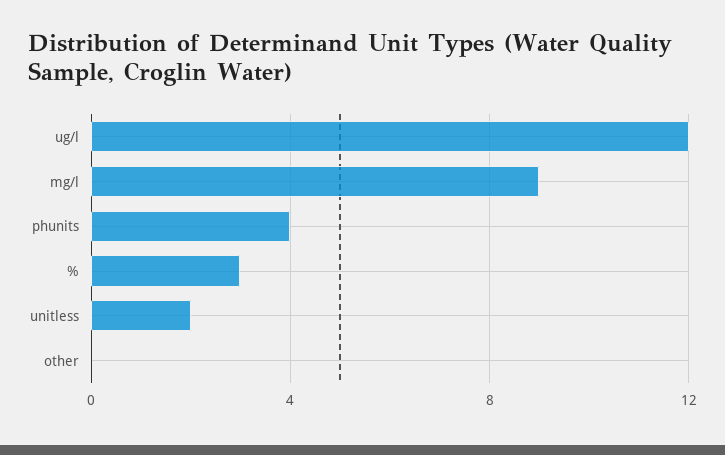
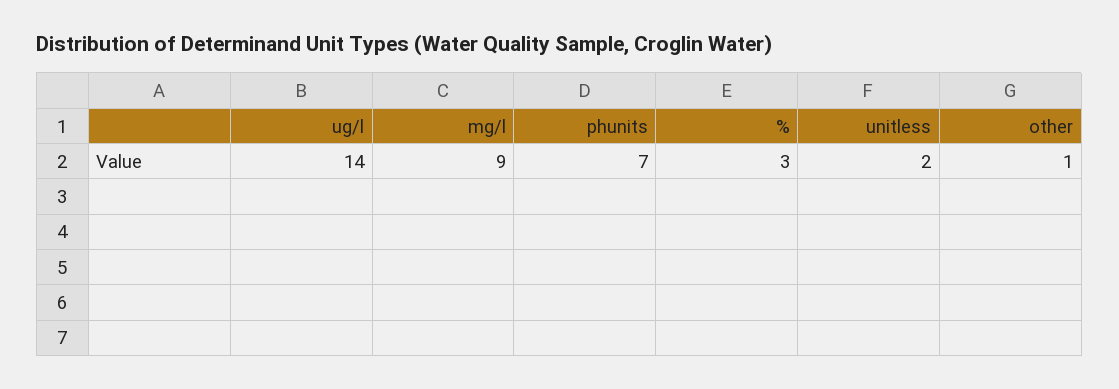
  {
-   "ug/l": 12,
+   "ug/l": 14,
    "mg/l": 9,
-   "phunits": 4,
+   "phunits": 7,
    "%": 3,
    "unitless": 2,
-   "other": 0
+   "other": 1
  }

